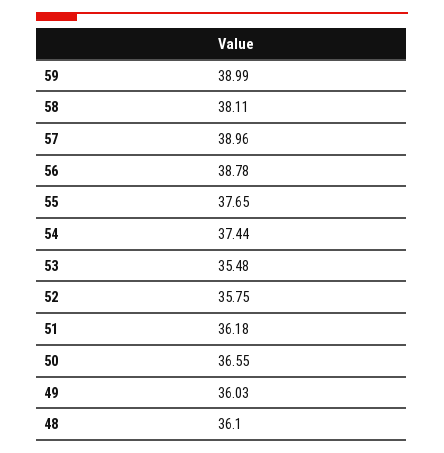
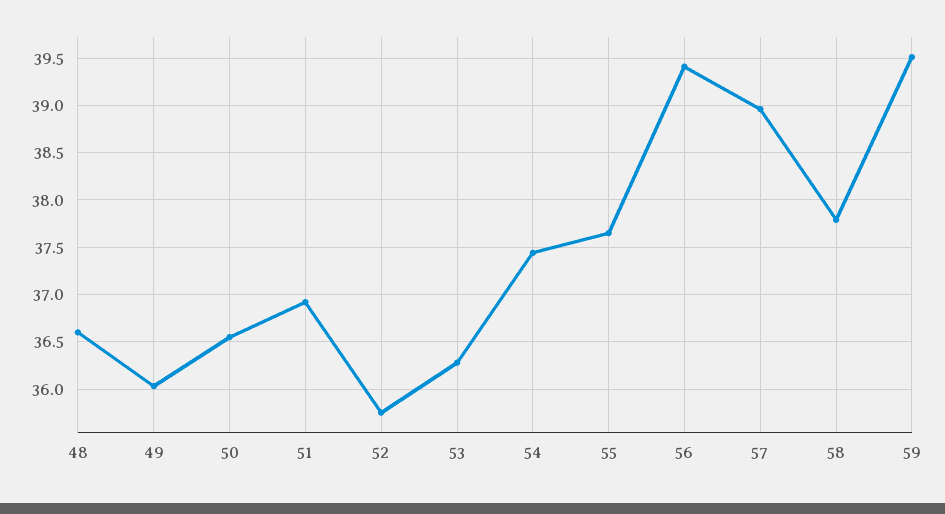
  {
-   "59": 38.99,
+   "59": 39.5,
-   "58": 38.11,
+   "58": 37.8,
    "57": 38.96,
-   "56": 38.78,
+   "56": 39.4,
    "55": 37.65,
    "54": 37.44,
-   "53": 35.48,
+   "53": 36.3,
    "52": 35.75,
-   "51": 36.18,
+   "51": 36.9,
    "50": 36.55,
    "49": 36.03,
-   "48": 36.1
+   "48": 36.6
  }

